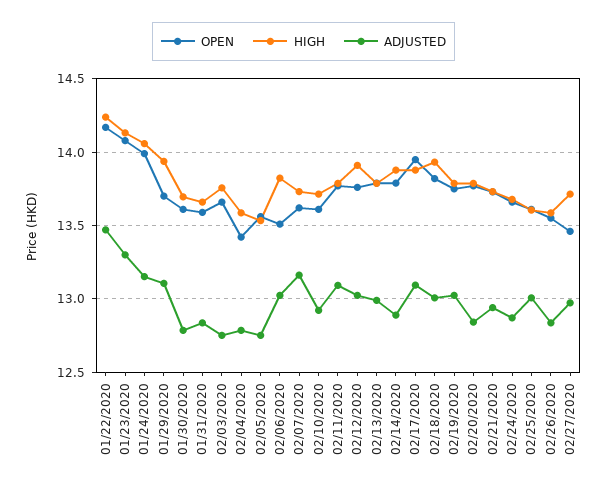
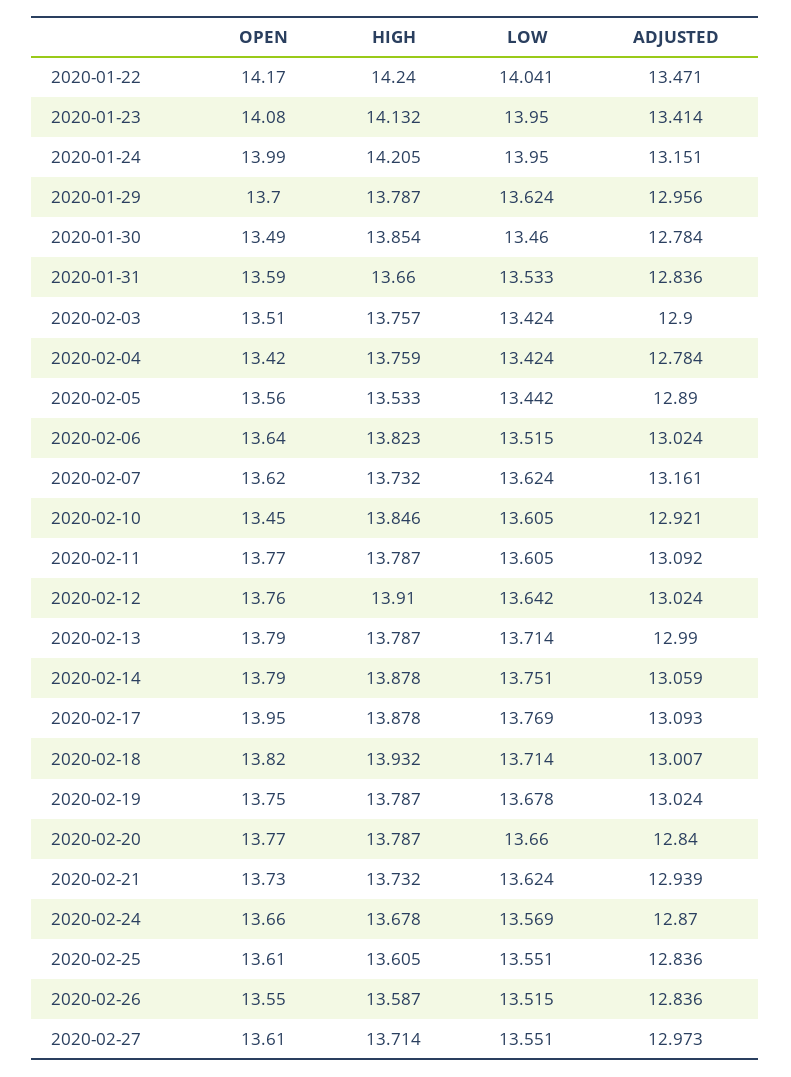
  {
    "OPEN": {
      "01/22/2020": 14.17,
      "01/23/2020": 14.08,
      "01/24/2020": 13.99,
      "01/29/2020": 13.7,
-     "01/30/2020": 13.6,
+     "01/30/2020": 13.49,
      "01/31/2020": 13.59,
-     "02/03/2020": 13.65,
+     "02/03/2020": 13.51,
      "02/04/2020": 13.42,
      "02/05/2020": 13.56,
-     "02/06/2020": 13.5,
+     "02/06/2020": 13.64,
      "02/07/2020": 13.62,
-     "02/10/2020": 13.6,
+     "02/10/2020": 13.45,
      "02/11/2020": 13.77,
      "02/12/2020": 13.76,
      "02/13/2020": 13.79,
      "02/14/2020": 13.79,
      "02/17/2020": 13.95,
      "02/18/2020": 13.82,
      "02/19/2020": 13.75,
      "02/20/2020": 13.77,
      "02/21/2020": 13.73,
      "02/24/2020": 13.66,
      "02/25/2020": 13.61,
      "02/26/2020": 13.55,
-     "02/27/2020": 13.45
+     "02/27/2020": 13.61
    },
    "HIGH": {
      "01/22/2020": 14.24,
      "01/23/2020": 14.132,
-     "01/24/2020": 14.05,
+     "01/24/2020": 14.205,
-     "01/29/2020": 13.95,
+     "01/29/2020": 13.787,
-     "01/30/2020": 13.7,
+     "01/30/2020": 13.854,
      "01/31/2020": 13.66,
      "02/03/2020": 13.757,
-     "02/04/2020": 13.6,
+     "02/04/2020": 13.759,
      "02/05/2020": 13.533,
      "02/06/2020": 13.823,
      "02/07/2020": 13.732,
-     "02/10/2020": 13.7,
+     "02/10/2020": 13.846,
      "02/11/2020": 13.787,
      "02/12/2020": 13.91,
      "02/13/2020": 13.787,
      "02/14/2020": 13.878,
      "02/17/2020": 13.878,
      "02/18/2020": 13.932,
      "02/19/2020": 13.787,
      "02/20/2020": 13.787,
      "02/21/2020": 13.732,
      "02/24/2020": 13.678,
      "02/25/2020": 13.605,
      "02/26/2020": 13.587,
      "02/27/2020": 13.714
    },
    "ADJUSTED": {
      "01/22/2020": 13.471,
-     "01/23/2020": 13.3,
+     "01/23/2020": 13.414,
      "01/24/2020": 13.151,
-     "01/29/2020": 13.1,
+     "01/29/2020": 12.956,
      "01/30/2020": 12.784,
      "01/31/2020": 12.836,
-     "02/03/2020": 12.75,
+     "02/03/2020": 12.9,
      "02/04/2020": 12.784,
-     "02/05/2020": 12.75,
+     "02/05/2020": 12.89,
      "02/06/2020": 13.024,
      "02/07/2020": 13.161,
      "02/10/2020": 12.921,
      "02/11/2020": 13.092,
      "02/12/2020": 13.024,
      "02/13/2020": 12.99,
-     "02/14/2020": 12.9,
+     "02/14/2020": 13.059,
      "02/17/2020": 13.093,
      "02/18/2020": 13.007,
      "02/19/2020": 13.024,
      "02/20/2020": 12.84,
      "02/21/2020": 12.939,
      "02/24/2020": 12.87,
-     "02/25/2020": 13,
+     "02/25/2020": 12.836,
      "02/26/2020": 12.836,
      "02/27/2020": 12.973
-   }
+   },
+   "LOW": {
+     "01/22/2020": 14.041,
+     "01/23/2020": 13.95,
+     "01/24/2020": 13.95,
+     "01/29/2020": 13.624,
+     "01/30/2020": 13.46,
+     "01/31/2020": 13.533,
+     "02/03/2020": 13.424,
+     "02/04/2020": 13.424,
+     "02/05/2020": 13.442,
+     "02/06/2020": 13.515,
+     "02/07/2020": 13.624,
+     "02/10/2020": 13.605,
+     "02/11/2020": 13.605,
+     "02/12/2020": 13.642,
+     "02/13/2020": 13.714,
+     "02/14/2020": 13.751,
+     "02/17/2020": 13.769,
+     "02/18/2020": 13.714,
+     "02/19/2020": 13.678,
+     "02/20/2020": 13.66,
+     "02/21/2020": 13.624,
+     "02/24/2020": 13.569,
+     "02/25/2020": 13.551,
+     "02/26/2020": 13.515,
+     "02/27/2020": 13.551
+   }
  }

